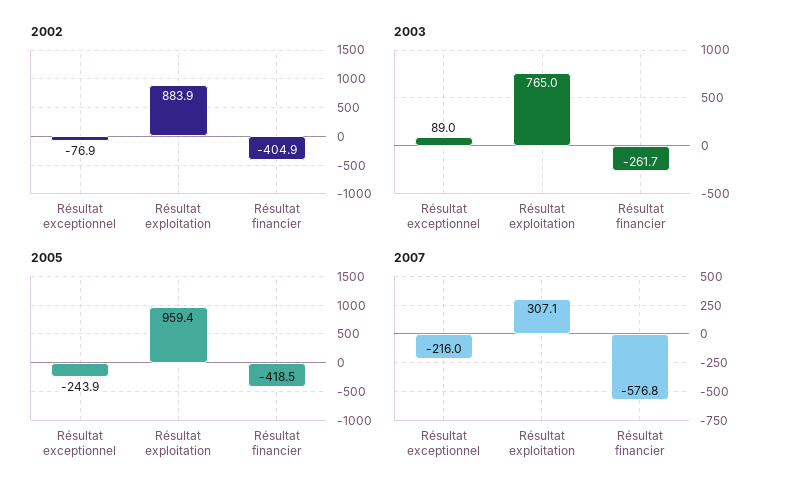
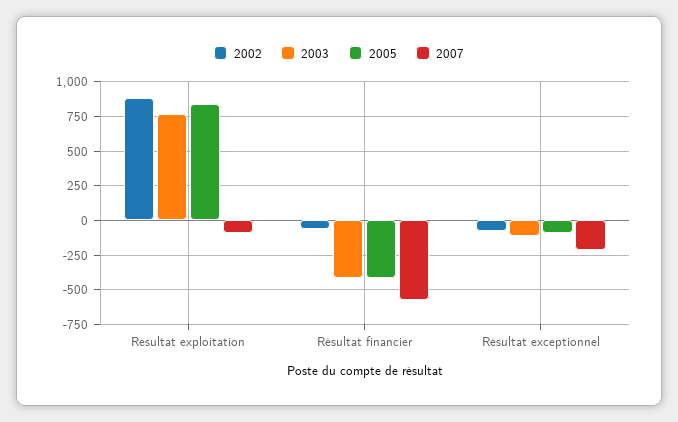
  {
    "2002": {
      "Résultat exceptionnel": -76.9,
      "Résultat exploitation": 883.9,
-     "Résultat financier": -404.9
+     "Résultat financier": -50
    },
    "2003": {
-     "Résultat exceptionnel": 89,
+     "Résultat exceptionnel": -100,
      "Résultat exploitation": 765,
-     "Résultat financier": -261.7
+     "Résultat financier": -400
    },
    "2005": {
-     "Résultat exceptionnel": -243.9,
+     "Résultat exceptionnel": -100,
-     "Résultat exploitation": 959.4,
+     "Résultat exploitation": 850,
      "Résultat financier": -418.5
    },
    "2007": {
      "Résultat exceptionnel": -216,
-     "Résultat exploitation": 307.1,
+     "Résultat exploitation": -100,
      "Résultat financier": -576.8
    }
  }

